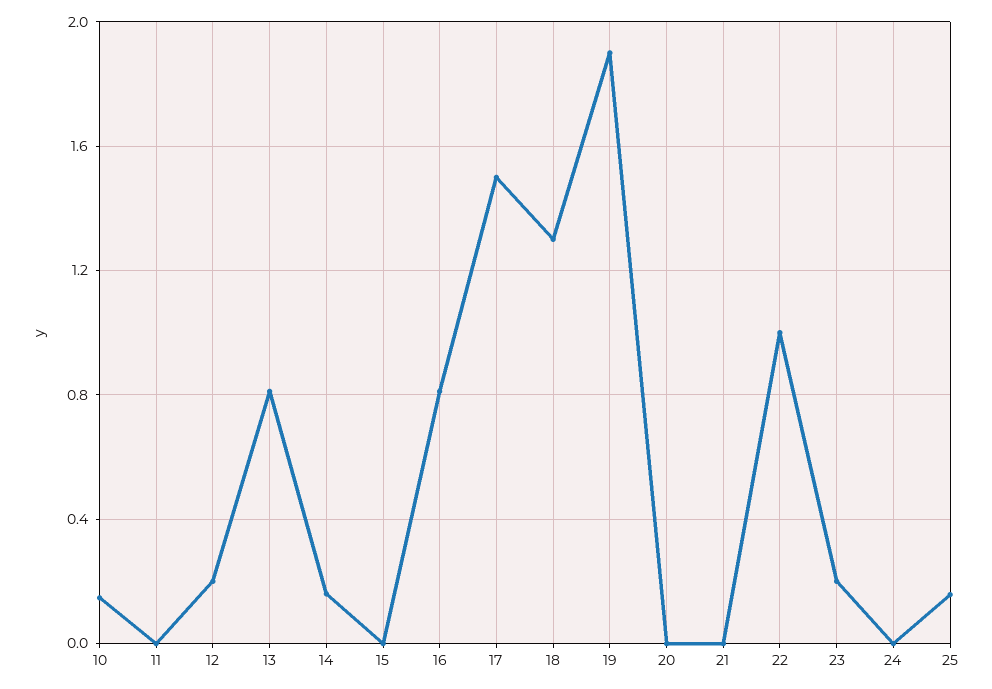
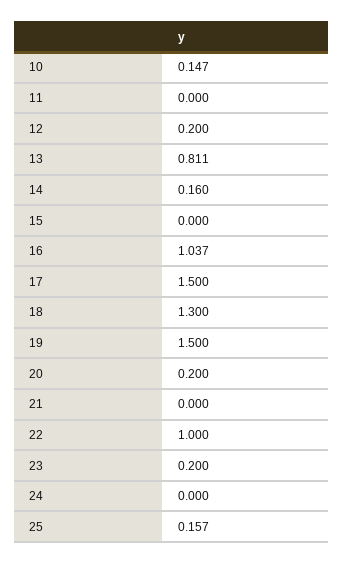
  {
    "10": 0.147,
    "11": 0,
    "12": 0.2,
    "13": 0.811,
    "14": 0.16,
    "15": 0,
-   "16": 0.8,
+   "16": 1.037,
    "17": 1.5,
    "18": 1.3,
-   "19": 1.9,
+   "19": 1.5,
-   "20": 0,
+   "20": 0.2,
    "21": 0,
    "22": 1,
    "23": 0.2,
    "24": 0,
    "25": 0.157
  }

